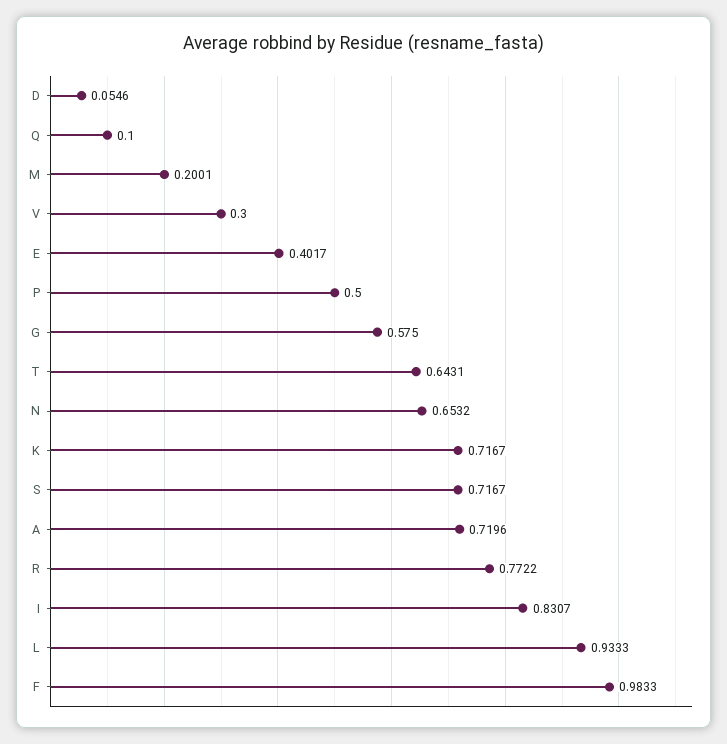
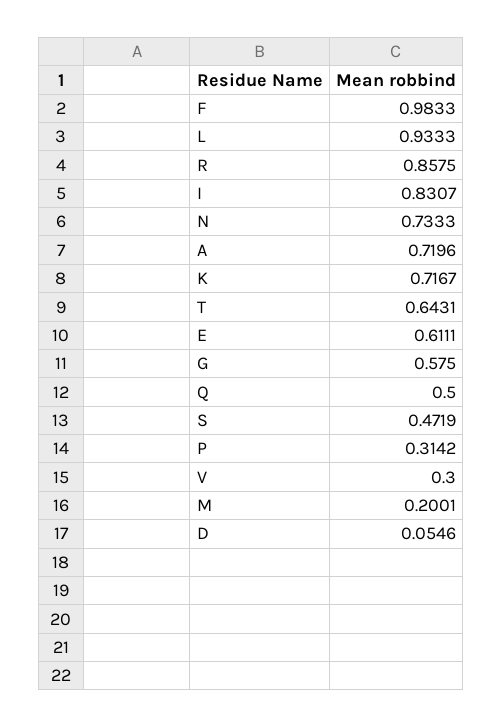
  {
    "D": 0.0546,
-   "Q": 0.1,
+   "Q": 0.5,
    "M": 0.2001,
    "V": 0.3,
-   "E": 0.4017,
+   "E": 0.6111,
-   "P": 0.5,
+   "P": 0.3142,
    "G": 0.575,
    "T": 0.6431,
-   "N": 0.6532,
+   "N": 0.7333,
    "K": 0.7167,
-   "S": 0.7167,
+   "S": 0.4719,
    "A": 0.7196,
-   "R": 0.7722,
+   "R": 0.8575,
    "I": 0.8307,
    "L": 0.9333,
    "F": 0.9833
  }

